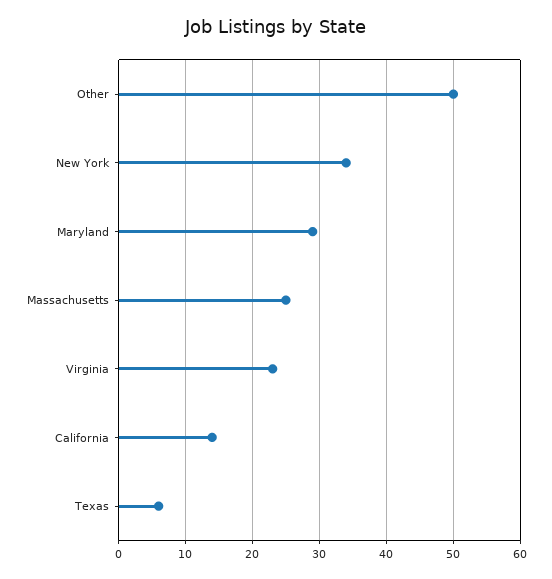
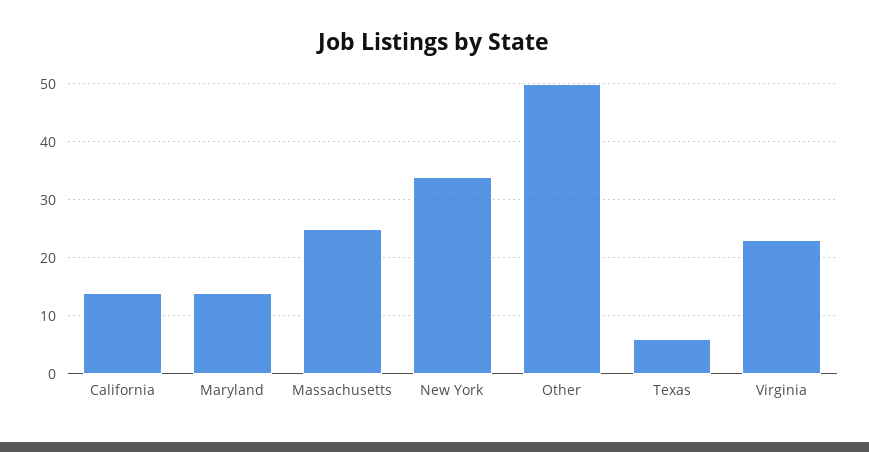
  {
    "Other": 50,
    "New York": 34,
-   "Maryland": 29,
+   "Maryland": 15,
    "Massachusetts": 25,
    "Virginia": 23,
    "California": 14,
    "Texas": 6
  }

